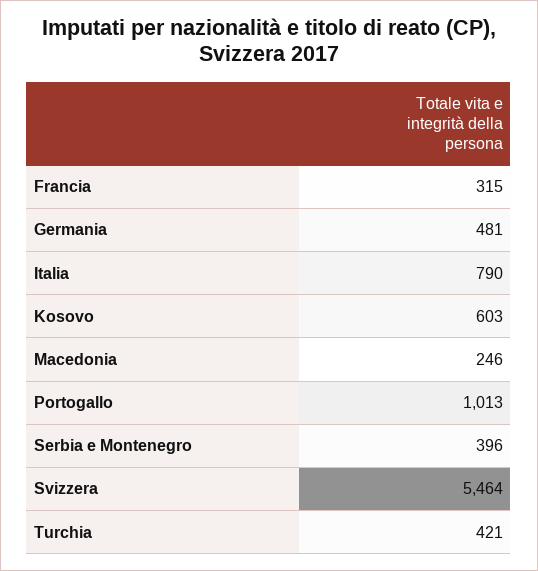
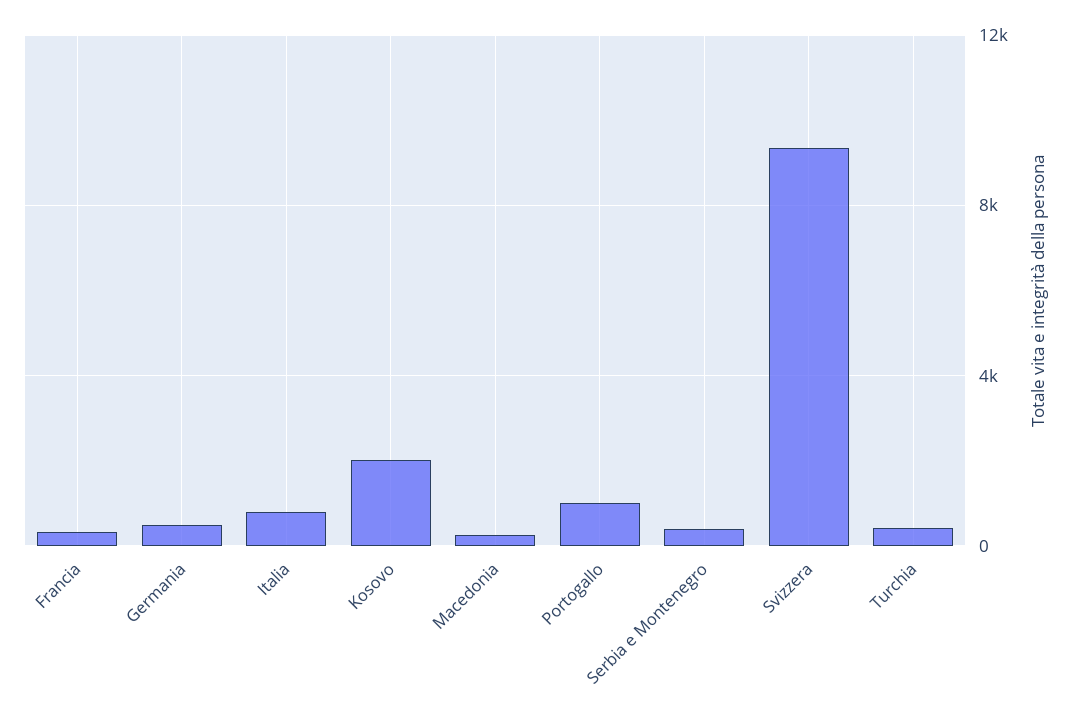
  {
    "Francia": 315,
    "Germania": 481,
    "Italia": 790,
-   "Kosovo": 603,
+   "Kosovo": 2000,
    "Macedonia": 246,
    "Portogallo": 1013,
    "Serbia e Montenegro": 396,
-   "Svizzera": 5464,
+   "Svizzera": 9500,
    "Turchia": 421
  }

